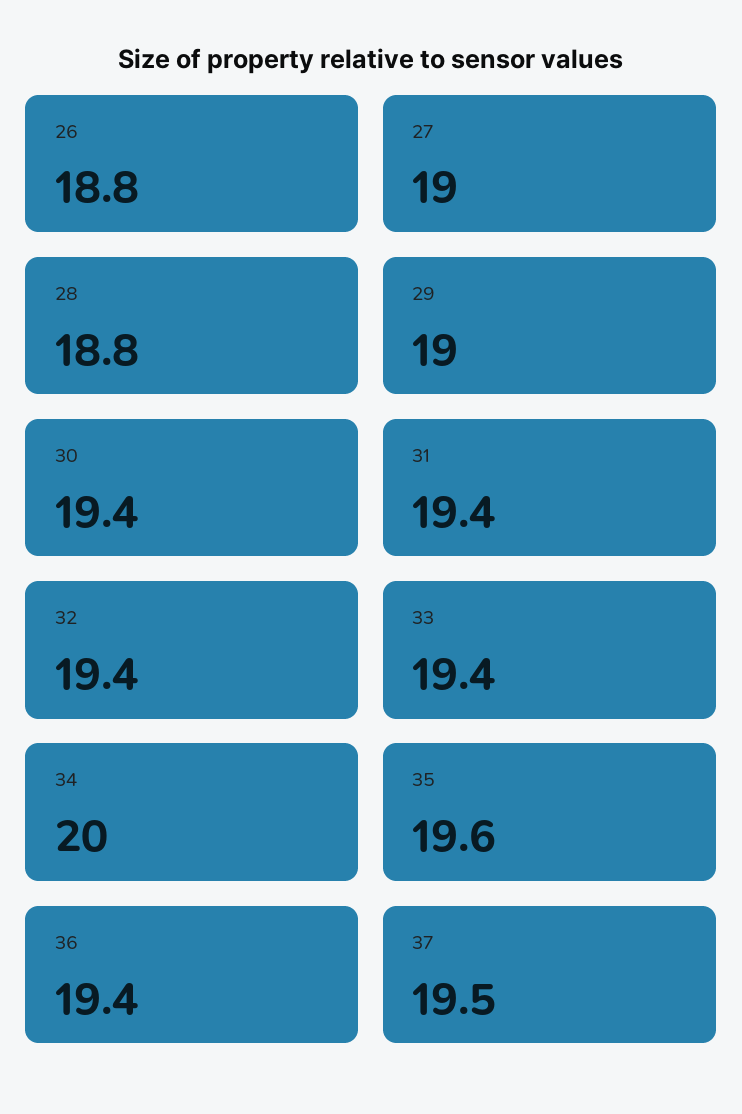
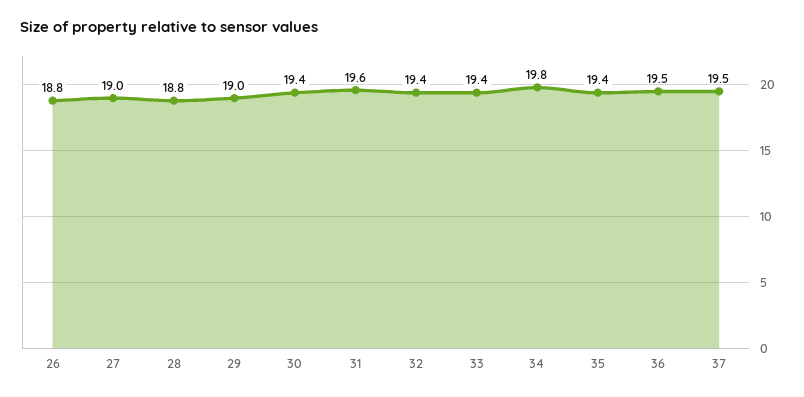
  {
    "26": 18.8,
    "27": 19,
    "28": 18.8,
    "29": 19,
    "30": 19.4,
-   "31": 19.4,
+   "31": 19.6,
    "32": 19.4,
    "33": 19.4,
-   "34": 20,
+   "34": 19.8,
-   "35": 19.6,
+   "35": 19.4,
-   "36": 19.4,
+   "36": 19.5,
    "37": 19.5
  }

